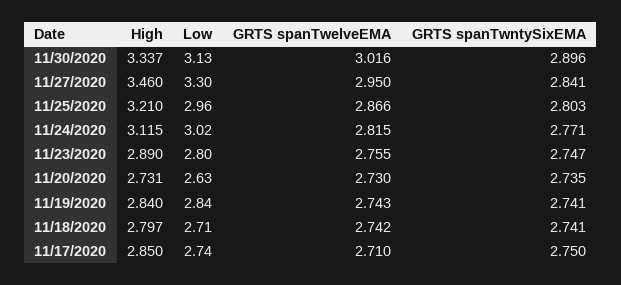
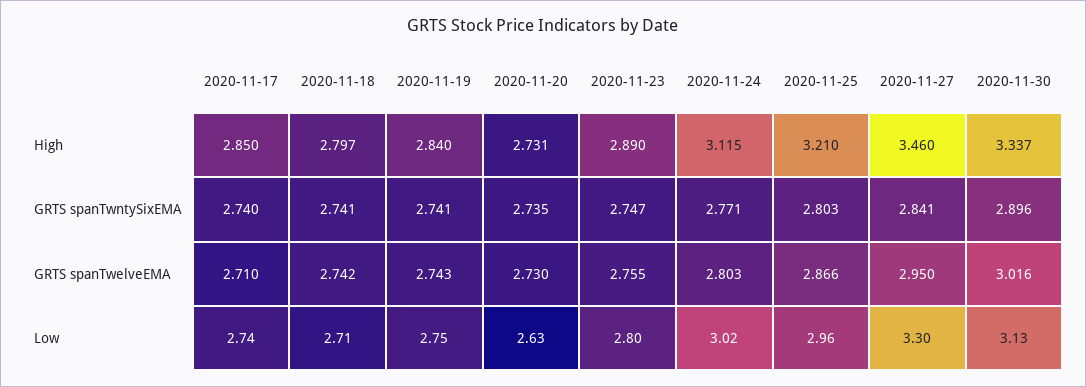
  {
    "High": {
      "11/30/2020": 3.337,
      "11/27/2020": 3.46,
      "11/25/2020": 3.21,
      "11/24/2020": 3.115,
      "11/23/2020": 2.89,
      "11/20/2020": 2.731,
      "11/19/2020": 2.84,
      "11/18/2020": 2.797,
      "11/17/2020": 2.85
    },
    "Low": {
      "11/30/2020": 3.13,
      "11/27/2020": 3.3,
      "11/25/2020": 2.96,
      "11/24/2020": 3.02,
      "11/23/2020": 2.8,
      "11/20/2020": 2.63,
-     "11/19/2020": 2.84,
+     "11/19/2020": 2.75,
      "11/18/2020": 2.71,
      "11/17/2020": 2.74
    },
    "GRTS spanTwelveEMA": {
      "11/30/2020": 3.016,
      "11/27/2020": 2.95,
      "11/25/2020": 2.866,
-     "11/24/2020": 2.815,
+     "11/24/2020": 2.803,
      "11/23/2020": 2.755,
      "11/20/2020": 2.73,
      "11/19/2020": 2.743,
      "11/18/2020": 2.742,
      "11/17/2020": 2.71
    },
    "GRTS spanTwntySixEMA": {
      "11/30/2020": 2.896,
      "11/27/2020": 2.841,
      "11/25/2020": 2.803,
      "11/24/2020": 2.771,
      "11/23/2020": 2.747,
      "11/20/2020": 2.735,
      "11/19/2020": 2.741,
      "11/18/2020": 2.741,
-     "11/17/2020": 2.75
+     "11/17/2020": 2.74
    }
  }

